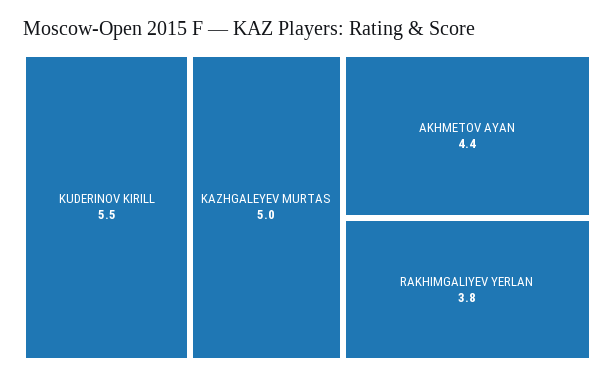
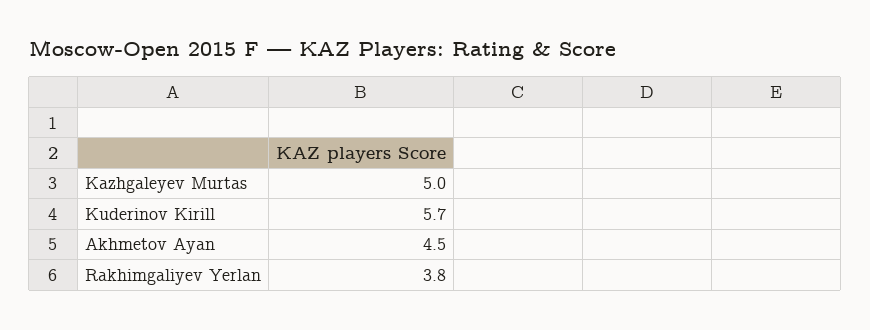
  {
-   "KUDERINOV KIRILL": 5.5,
+   "KUDERINOV KIRILL": 5.7,
    "KAZHGALEYEV MURTAS": 5,
-   "AKHMETOV AYAN": 4.4,
+   "AKHMETOV AYAN": 4.5,
    "RAKHIMGALIYEV YERLAN": 3.8
  }

